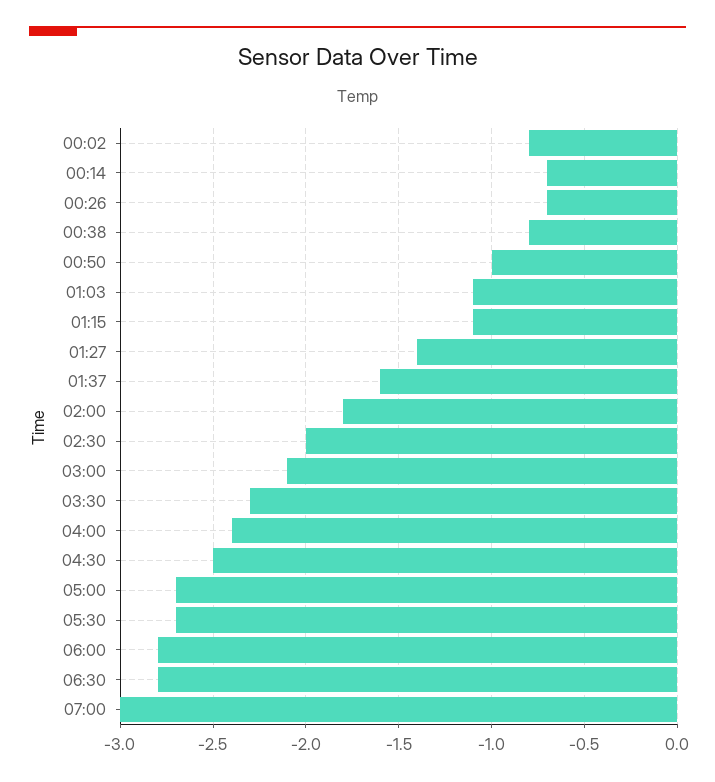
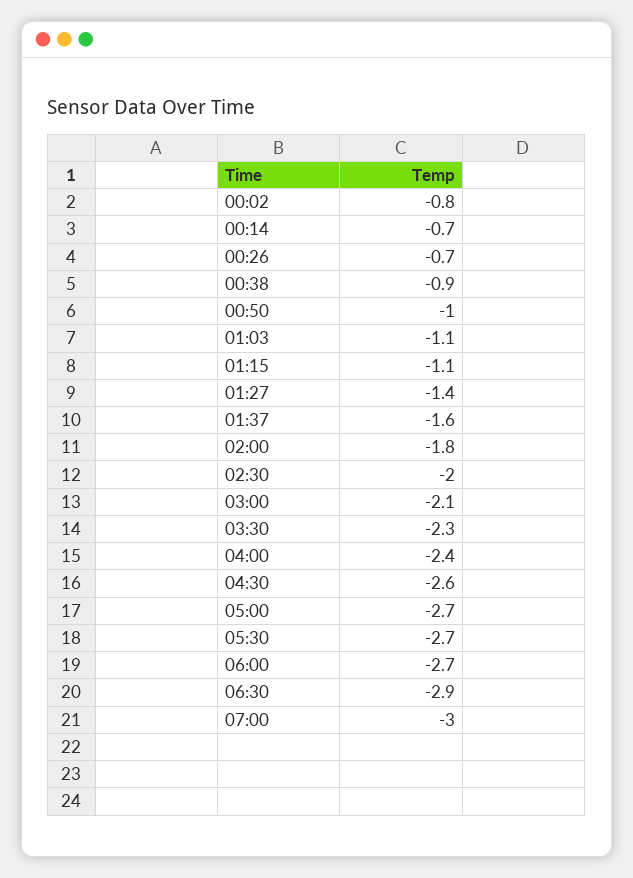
  {
    "00:02": -0.8,
    "00:14": -0.7,
    "00:26": -0.7,
-   "00:38": -0.8,
+   "00:38": -0.9,
    "00:50": -1,
    "01:03": -1.1,
    "01:15": -1.1,
    "01:27": -1.4,
    "01:37": -1.6,
    "02:00": -1.8,
    "02:30": -2,
    "03:00": -2.1,
    "03:30": -2.3,
    "04:00": -2.4,
-   "04:30": -2.5,
+   "04:30": -2.6,
    "05:00": -2.7,
    "05:30": -2.7,
-   "06:00": -2.8,
+   "06:00": -2.7,
-   "06:30": -2.8,
+   "06:30": -2.9,
    "07:00": -3
  }

